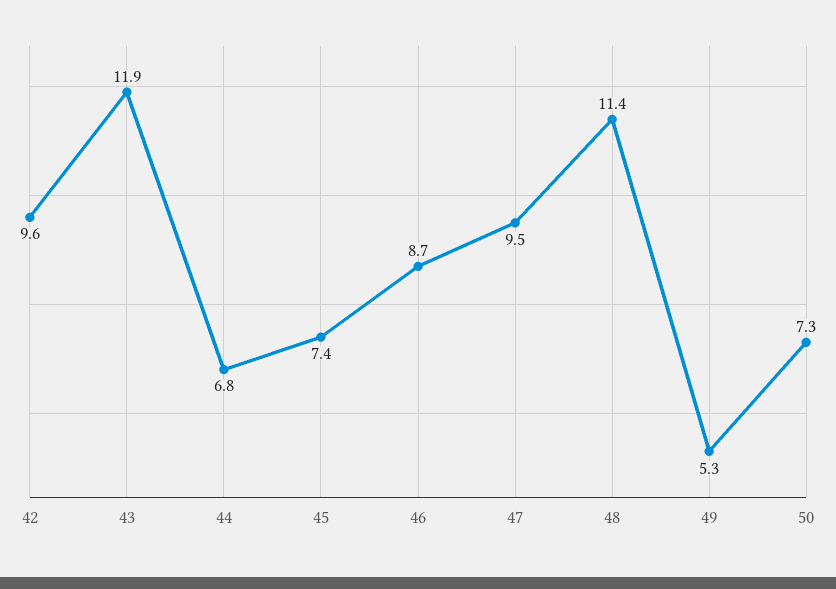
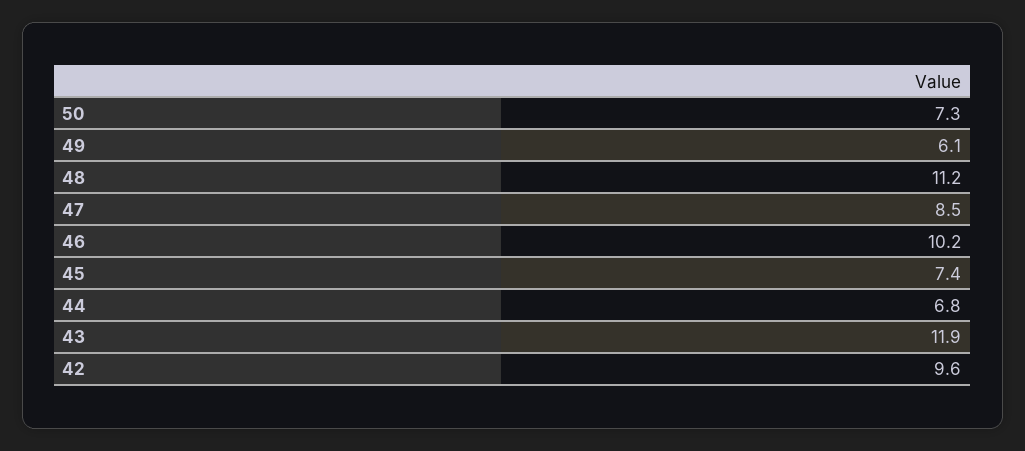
  {
    "42": 9.6,
    "43": 11.9,
    "44": 6.8,
    "45": 7.4,
-   "46": 8.7,
+   "46": 10.2,
-   "47": 9.5,
+   "47": 8.5,
-   "48": 11.4,
+   "48": 11.2,
-   "49": 5.3,
+   "49": 6.1,
    "50": 7.3
  }

